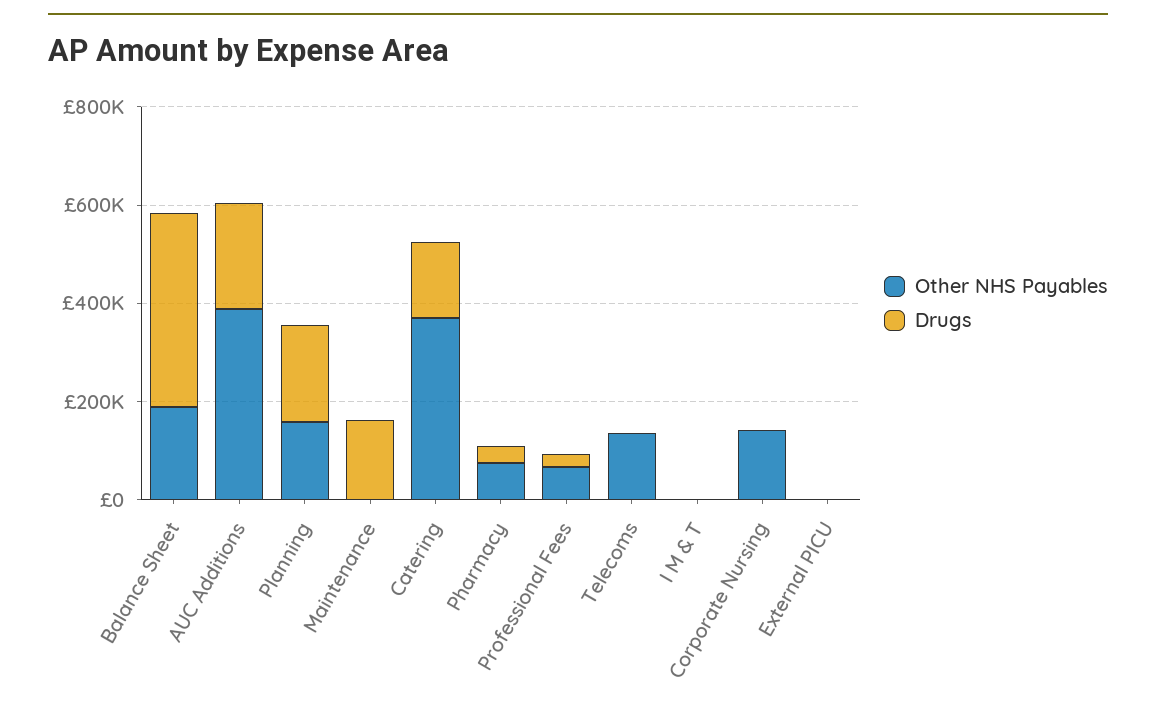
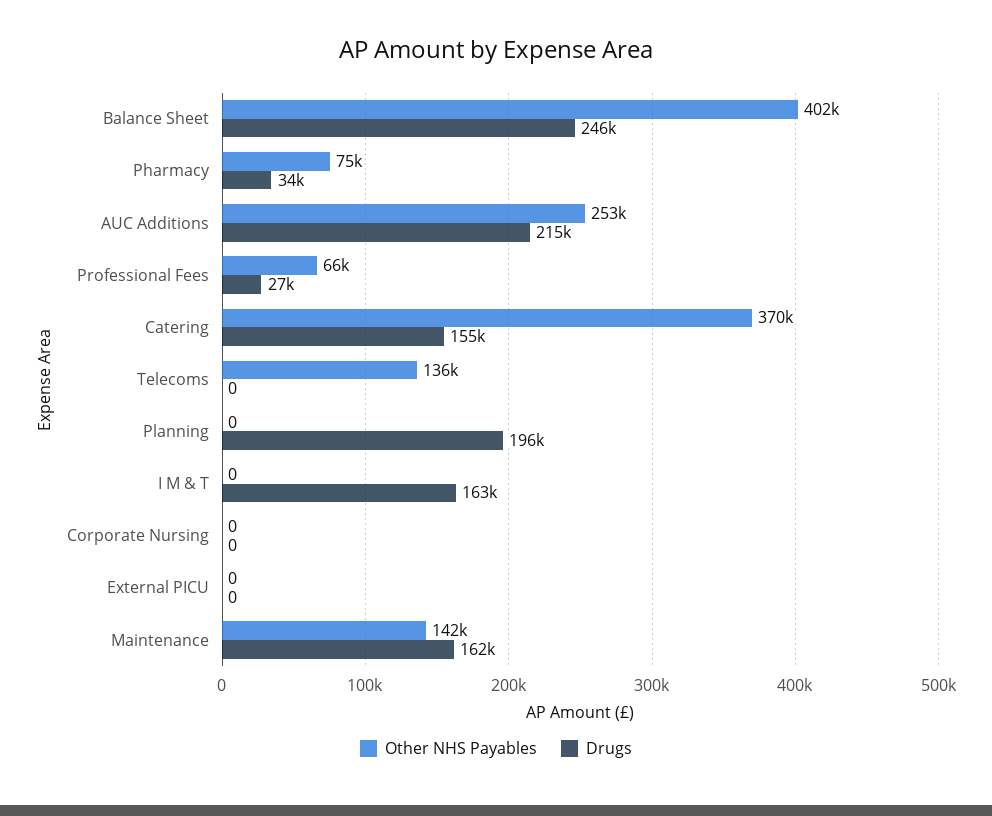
  {
    "Other NHS Payables": {
-     "Balance Sheet": 200000,
+     "Balance Sheet": 402000,
-     "AUC Additions": 400000,
+     "AUC Additions": 253000,
-     "Planning": 150000,
+     "Planning": 0,
-     "Maintenance": 0,
+     "Maintenance": 142000,
      "Catering": 370000,
      "Pharmacy": 75000,
      "Professional Fees": 66000,
      "Telecoms": 136000,
      "I M & T": 0,
-     "Corporate Nursing": 150000,
+     "Corporate Nursing": 0,
      "External PICU": 0
    },
    "Drugs": {
-     "Balance Sheet": 400000,
+     "Balance Sheet": 246000,
      "AUC Additions": 215000,
      "Planning": 196000,
      "Maintenance": 162000,
      "Catering": 155000,
      "Pharmacy": 34000,
      "Professional Fees": 27000,
      "Telecoms": 0,
-     "I M & T": 0,
+     "I M & T": 163000,
      "Corporate Nursing": 0,
      "External PICU": 0
    }
  }

